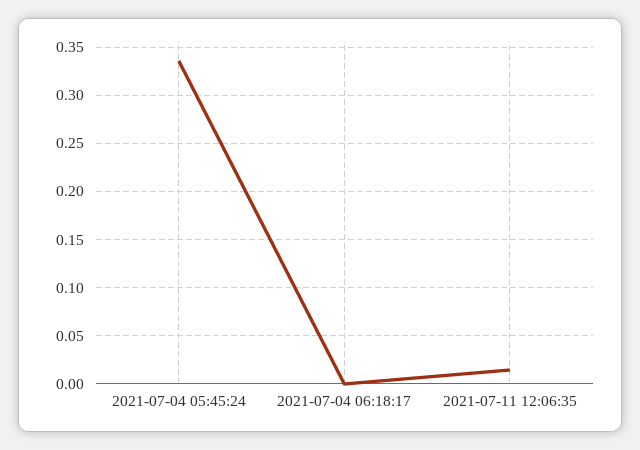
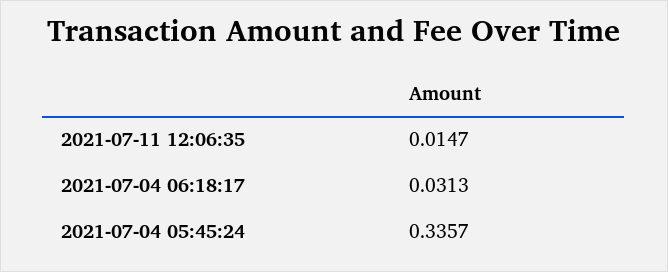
  {
    "2021-07-04 05:45:24": 0.3357,
-   "2021-07-04 06:18:17": 0,
+   "2021-07-04 06:18:17": 0.0313,
    "2021-07-11 12:06:35": 0.0147
  }

